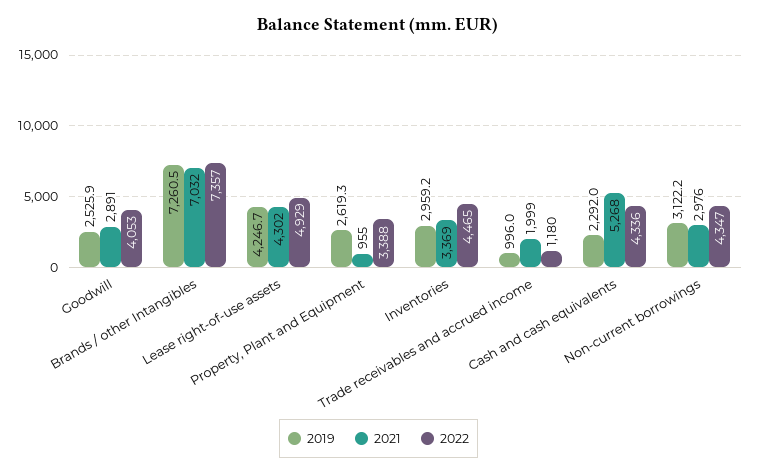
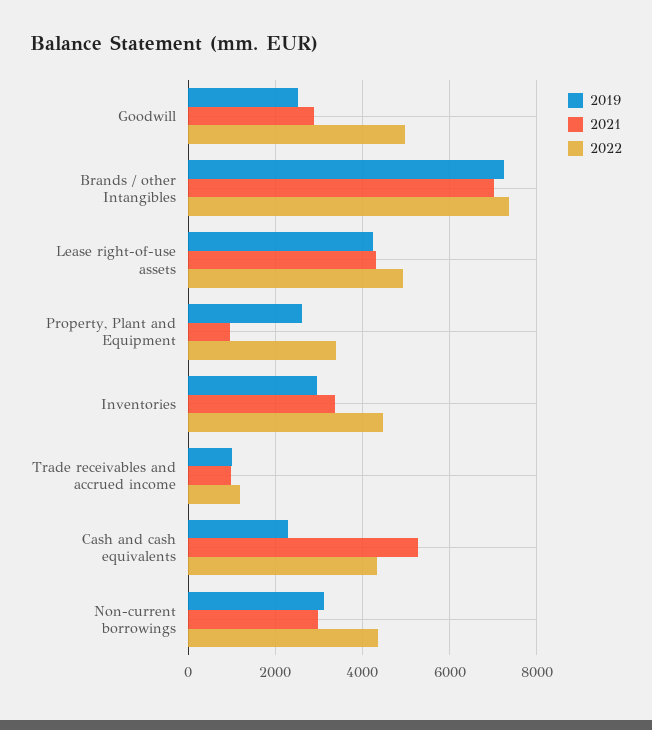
  {
    "2019": {
      "Goodwill": 2525.9,
      "Brands / other Intangibles": 7260.5,
      "Lease right-of-use assets": 4246.7,
      "Property, Plant and Equipment": 2619.3,
      "Inventories": 2959.2,
      "Trade receivables and accrued income": 996,
      "Cash and cash equivalents": 2292,
      "Non-current borrowings": 3122.2
    },
    "2021": {
      "Goodwill": 2891,
      "Brands / other Intangibles": 7032,
      "Lease right-of-use assets": 4302,
      "Property, Plant and Equipment": 955,
      "Inventories": 3369,
-     "Trade receivables and accrued income": 1999,
+     "Trade receivables and accrued income": 1000,
      "Cash and cash equivalents": 5268,
      "Non-current borrowings": 2976
    },
    "2022": {
-     "Goodwill": 4053,
+     "Goodwill": 5000,
      "Brands / other Intangibles": 7357,
      "Lease right-of-use assets": 4929,
      "Property, Plant and Equipment": 3388,
      "Inventories": 4465,
      "Trade receivables and accrued income": 1180,
      "Cash and cash equivalents": 4336,
      "Non-current borrowings": 4347
    }
  }

